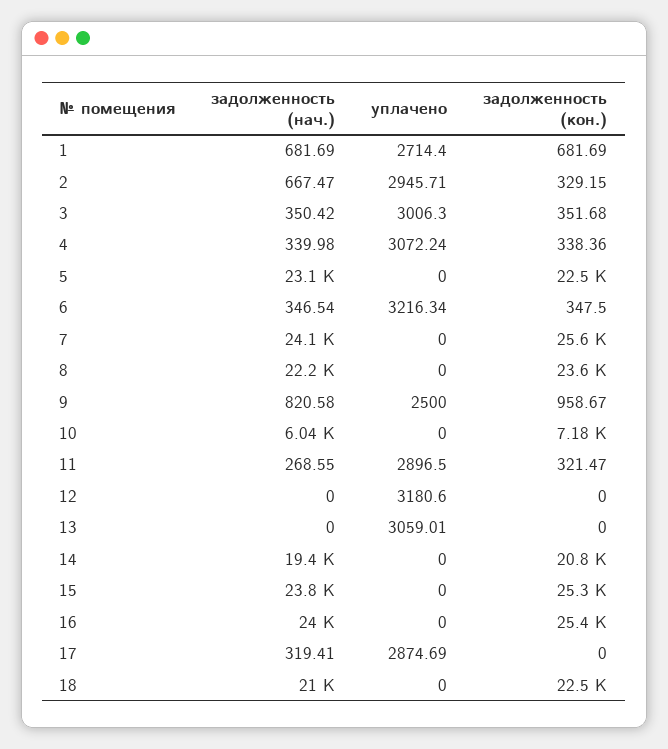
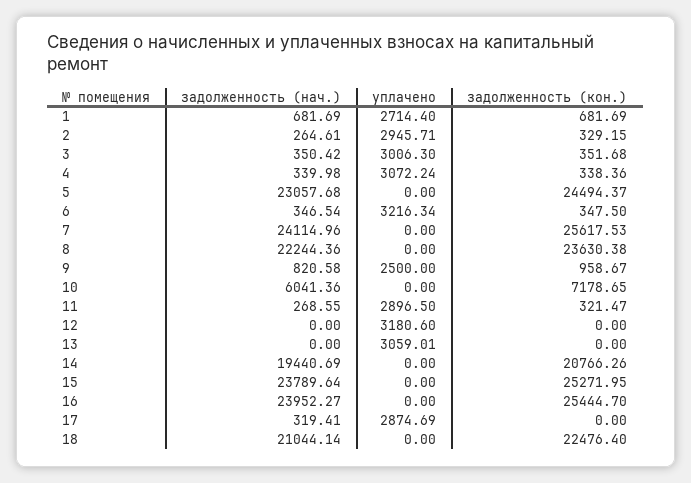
  {
    "задолженность (нач.)": {
      "1": 681.69,
-     "2": 667.47,
+     "2": 264.61,
      "3": 350.42,
      "4": 339.98,
      "5": 23057.68,
      "6": 346.54,
      "7": 24114.96,
      "8": 22244.36,
      "9": 820.58,
      "10": 6041.36,
      "11": 268.55,
      "12": 0,
      "13": 0,
      "14": 19440.69,
      "15": 23789.64,
      "16": 23952.27,
      "17": 319.41,
      "18": 21044.14
    },
    "уплачено": {
      "1": 2714.4,
      "2": 2945.71,
      "3": 3006.3,
      "4": 3072.24,
      "5": 0,
      "6": 3216.34,
      "7": 0,
      "8": 0,
      "9": 2500,
      "10": 0,
      "11": 2896.5,
      "12": 3180.6,
      "13": 3059.01,
      "14": 0,
      "15": 0,
      "16": 0,
      "17": 2874.69,
      "18": 0
    },
    "задолженность (кон.)": {
      "1": 681.69,
      "2": 329.15,
      "3": 351.68,
      "4": 338.36,
-     "5": 22500,
+     "5": 24494.37,
      "6": 347.5,
      "7": 25617.53,
      "8": 23630.38,
      "9": 958.67,
      "10": 7178.65,
      "11": 321.47,
      "12": 0,
      "13": 0,
      "14": 20766.26,
      "15": 25271.95,
      "16": 25444.7,
      "17": 0,
      "18": 22476.4
    }
  }

